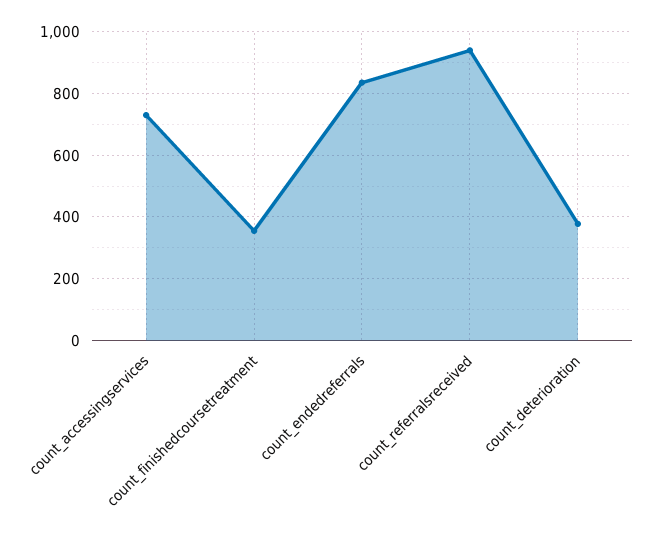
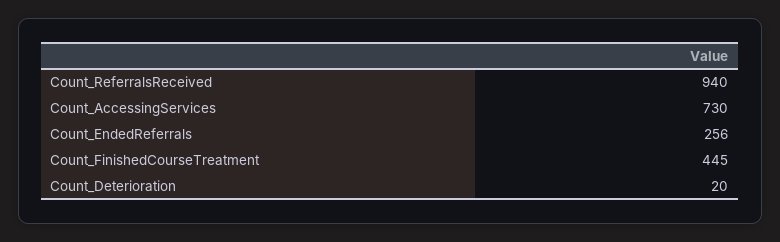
  {
    "count_accessingservices": 730,
-   "count_finishedcoursetreatment": 360,
+   "count_finishedcoursetreatment": 445,
-   "count_endedreferrals": 840,
+   "count_endedreferrals": 256,
    "count_referralsreceived": 940,
-   "count_deterioration": 380
+   "count_deterioration": 20
  }

